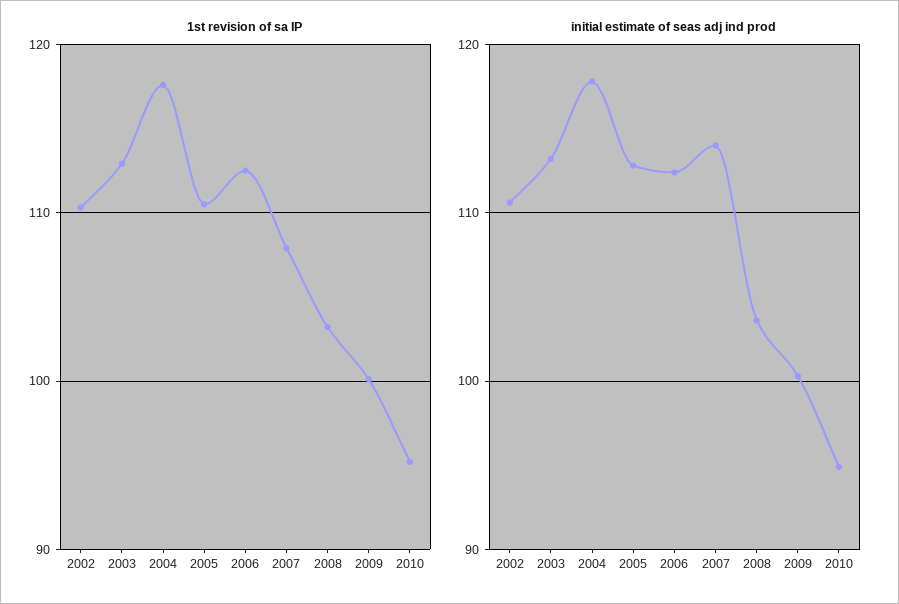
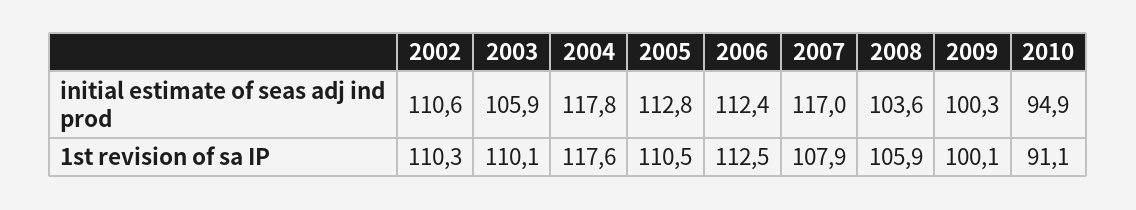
  {
    "1st revision of sa IP": {
      "2002": 110.3,
-     "2003": 113,
+     "2003": 110.1,
      "2004": 117.6,
      "2005": 110.5,
      "2006": 112.5,
      "2007": 107.9,
-     "2008": 103,
+     "2008": 105.9,
      "2009": 100.1,
-     "2010": 95
+     "2010": 91.1
    },
    "initial estimate of seas adj ind prod": {
      "2002": 110.6,
-     "2003": 113,
+     "2003": 105.9,
      "2004": 117.8,
      "2005": 112.8,
      "2006": 112.4,
-     "2007": 114,
+     "2007": 117,
      "2008": 103.6,
      "2009": 100.3,
      "2010": 94.9
    }
  }

